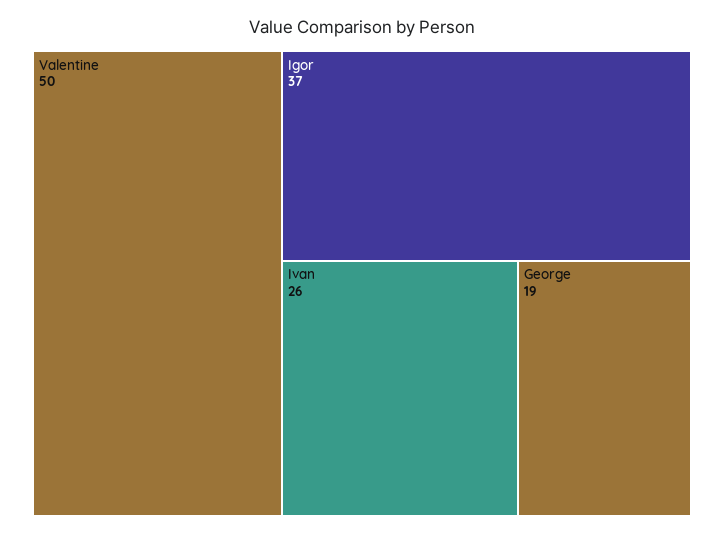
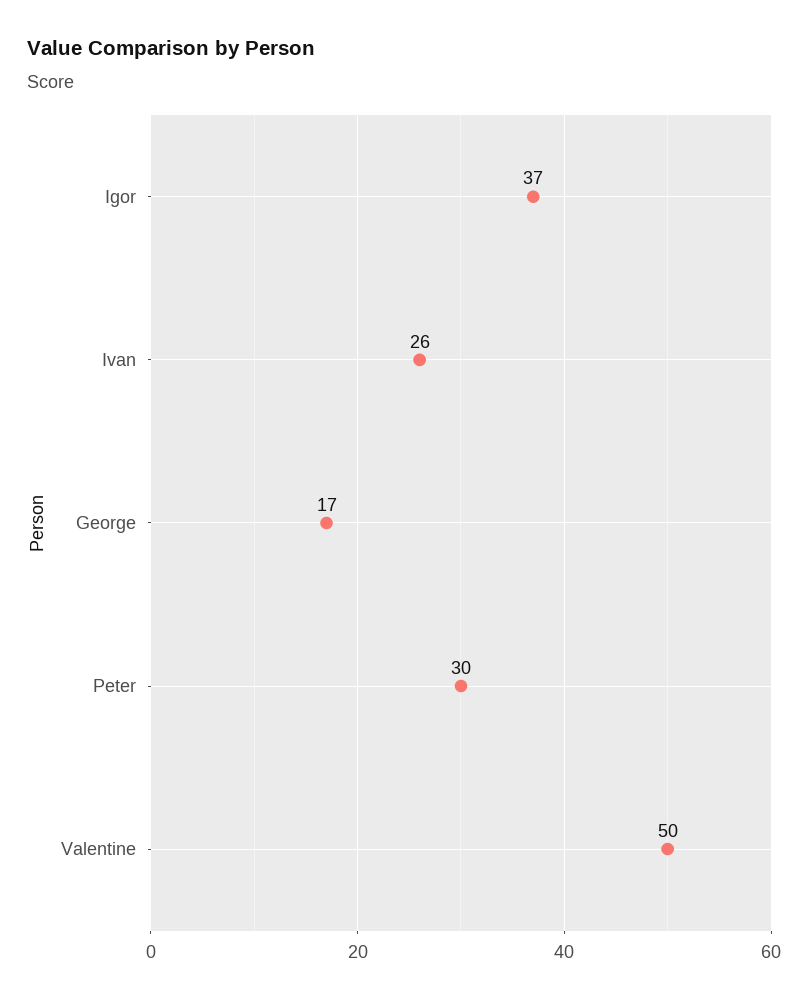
  {
    "Valentine": 50,
    "Igor": 37,
    "Ivan": 26,
-   "George": 19
+   "George": 17,
+   "Peter": 30
  }

